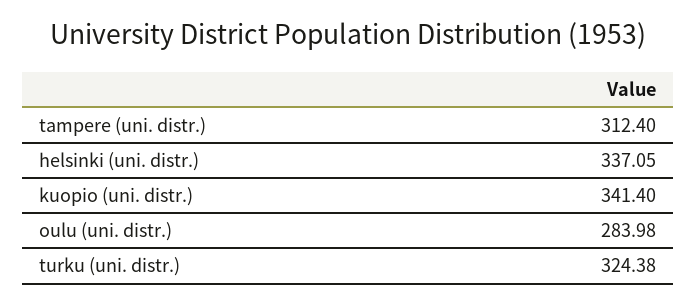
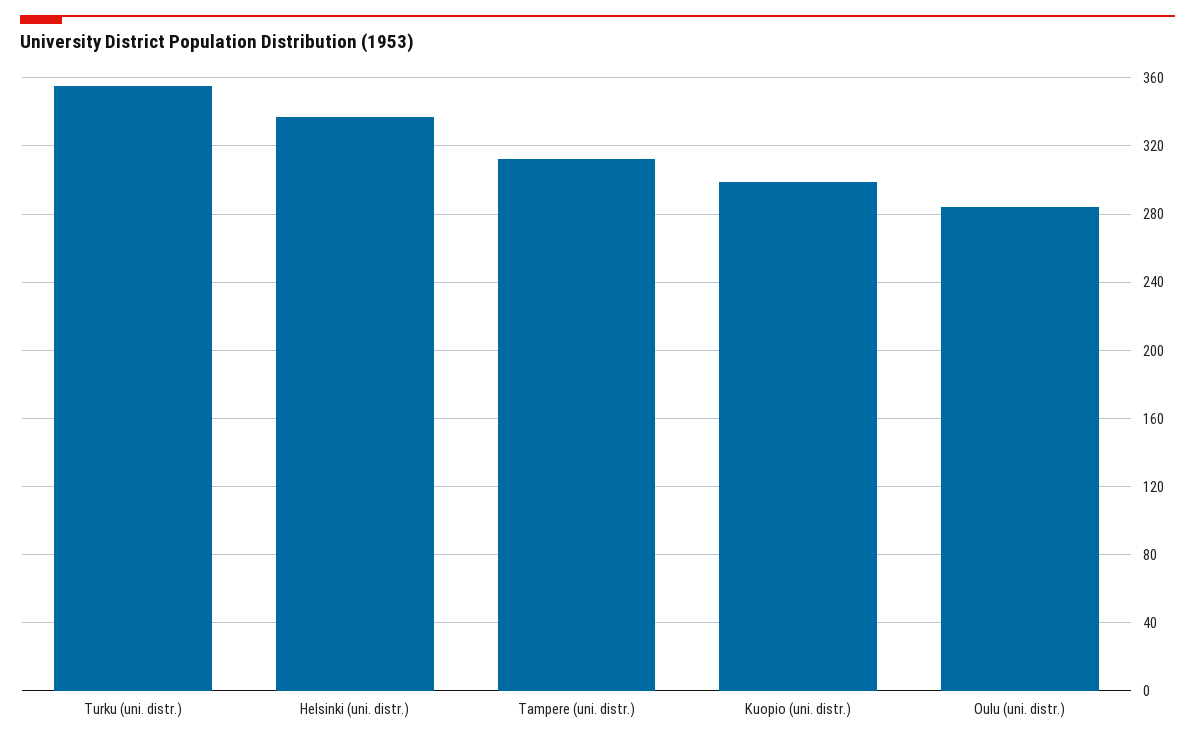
  {
    "tampere (uni. distr.)": 312.4,
    "helsinki (uni. distr.)": 337.05,
-   "kuopio (uni. distr.)": 341.4,
+   "kuopio (uni. distr.)": 300,
    "oulu (uni. distr.)": 283.98,
-   "turku (uni. distr.)": 324.38
+   "turku (uni. distr.)": 355
  }

